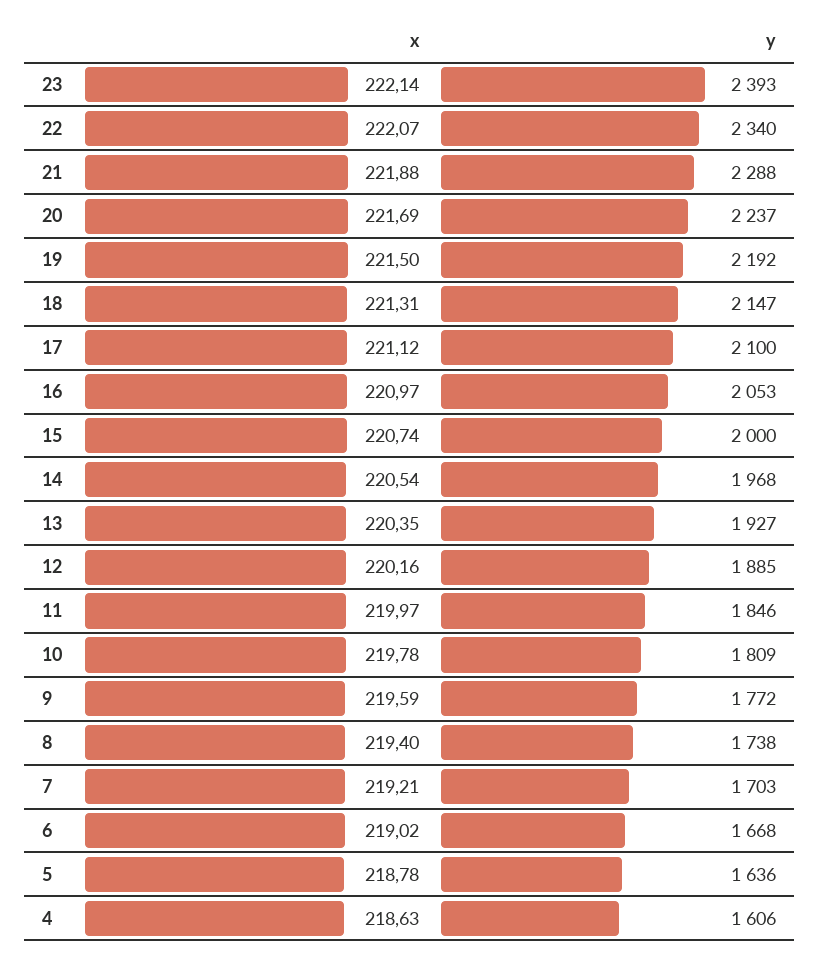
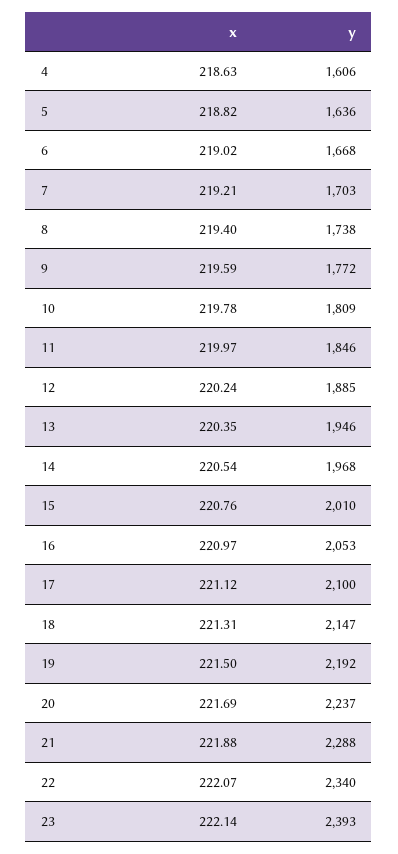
  {
    "x": {
      "23": 222.14,
      "22": 222.07,
      "21": 221.88,
      "20": 221.69,
      "19": 221.5,
      "18": 221.31,
      "17": 221.12,
      "16": 220.97,
-     "15": 220.74,
+     "15": 220.76,
      "14": 220.54,
      "13": 220.35,
-     "12": 220.16,
+     "12": 220.24,
      "11": 219.97,
      "10": 219.78,
      "9": 219.59,
      "8": 219.4,
      "7": 219.21,
      "6": 219.02,
-     "5": 218.78,
+     "5": 218.82,
      "4": 218.63
    },
    "y": {
      "23": 2393,
      "22": 2340,
      "21": 2288,
      "20": 2237,
      "19": 2192,
      "18": 2147,
      "17": 2100,
      "16": 2053,
-     "15": 2000,
+     "15": 2010,
      "14": 1968,
-     "13": 1927,
+     "13": 1946,
      "12": 1885,
      "11": 1846,
      "10": 1809,
      "9": 1772,
      "8": 1738,
      "7": 1703,
      "6": 1668,
      "5": 1636,
      "4": 1606
    }
  }

